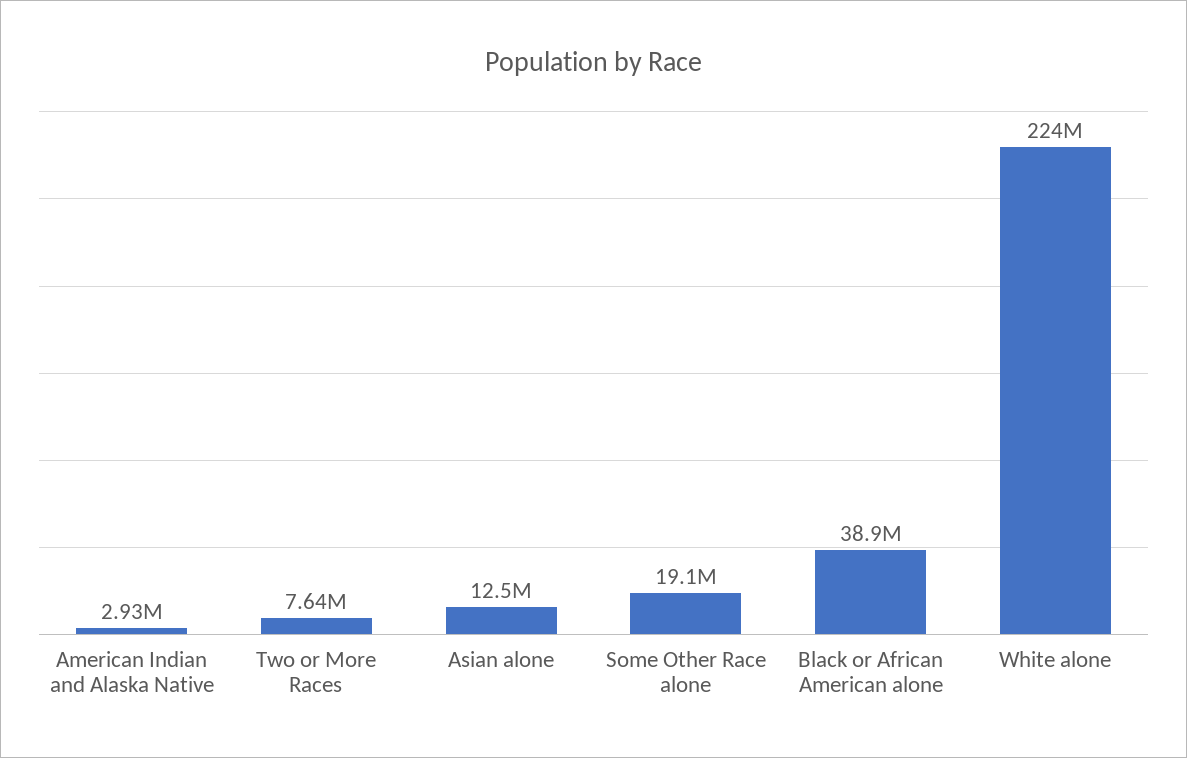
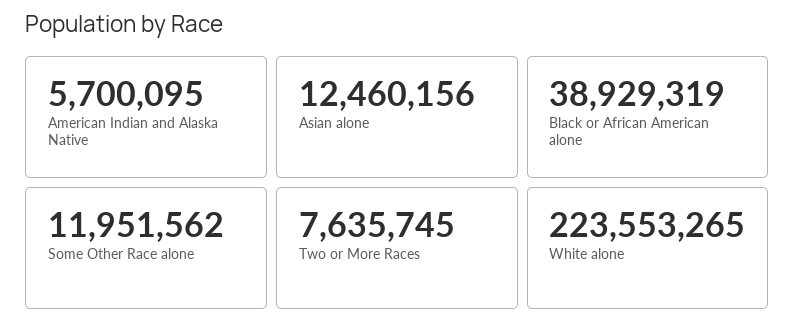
  {
-   "American Indian and Alaska Native": 2930000,
+   "American Indian and Alaska Native": 5700095,
    "Two or More Races": 7635745,
    "Asian alone": 12460156,
-   "Some Other Race alone": 19100000,
+   "Some Other Race alone": 11951562,
    "Black or African American alone": 38929319,
    "White alone": 223553265
  }

